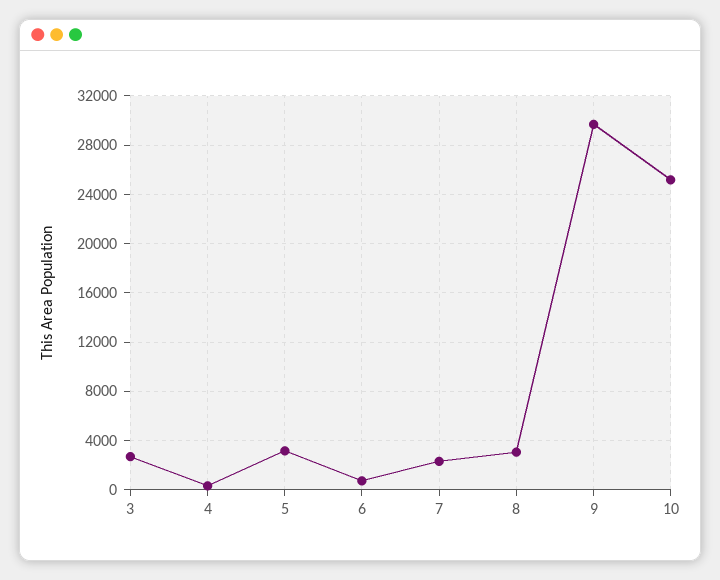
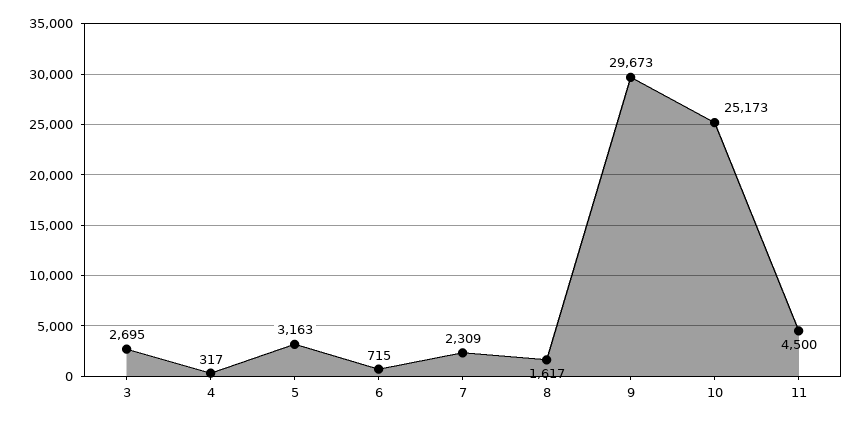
  {
    "3": 2695,
    "4": 317,
    "5": 3163,
    "6": 715,
    "7": 2309,
-   "8": 3000,
+   "8": 1617,
    "9": 29673,
-   "10": 25173
+   "10": 25173,
+   "11": 4500
  }

